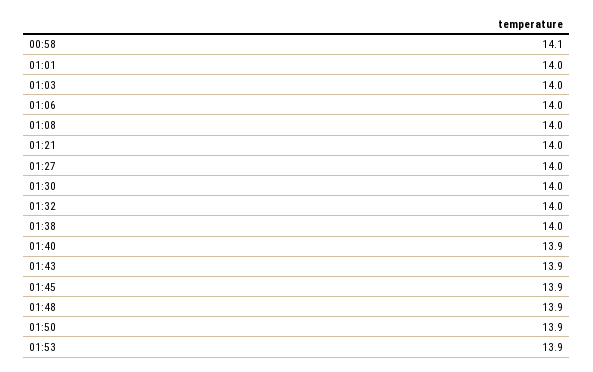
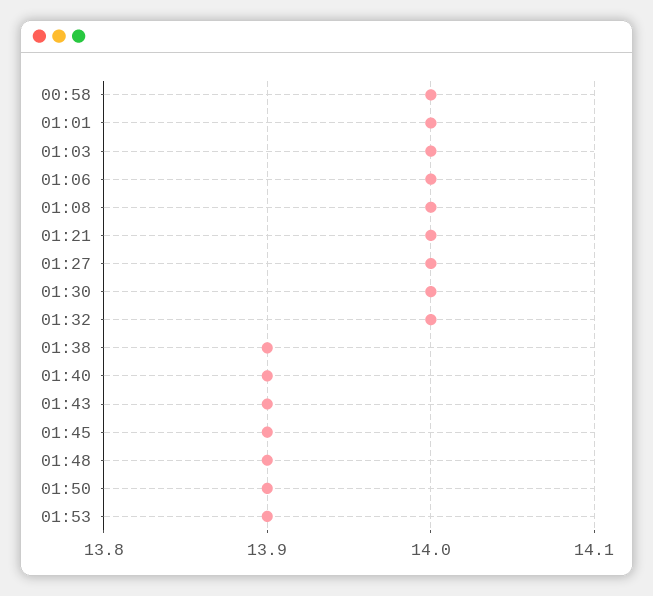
  {
-   "00:58": 14.1,
+   "00:58": 14,
    "01:01": 14,
    "01:03": 14,
    "01:06": 14,
    "01:08": 14,
    "01:21": 14,
    "01:27": 14,
    "01:30": 14,
    "01:32": 14,
-   "01:38": 14,
+   "01:38": 13.9,
    "01:40": 13.9,
    "01:43": 13.9,
    "01:45": 13.9,
    "01:48": 13.9,
    "01:50": 13.9,
    "01:53": 13.9
  }

